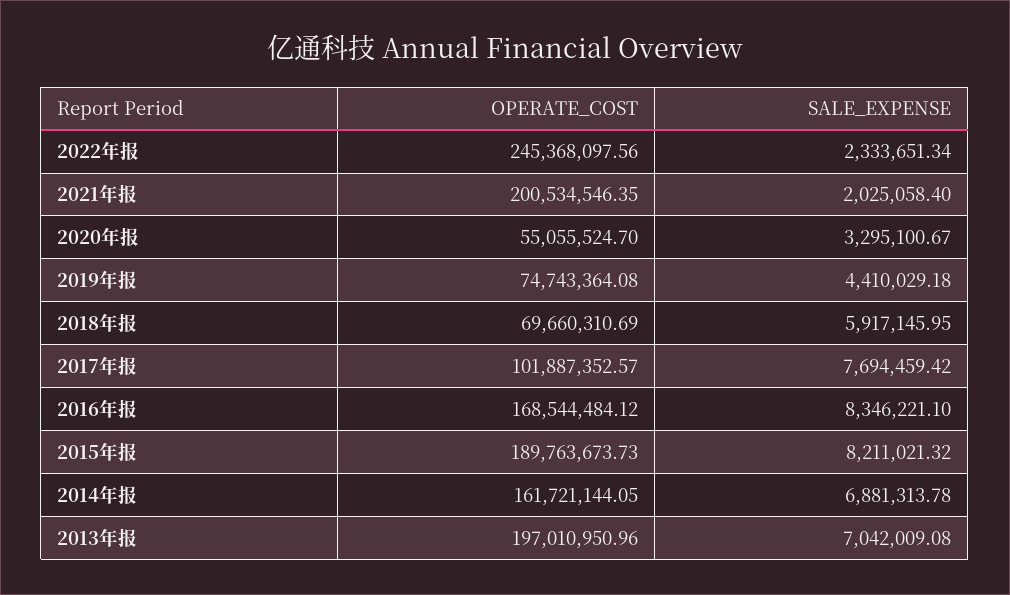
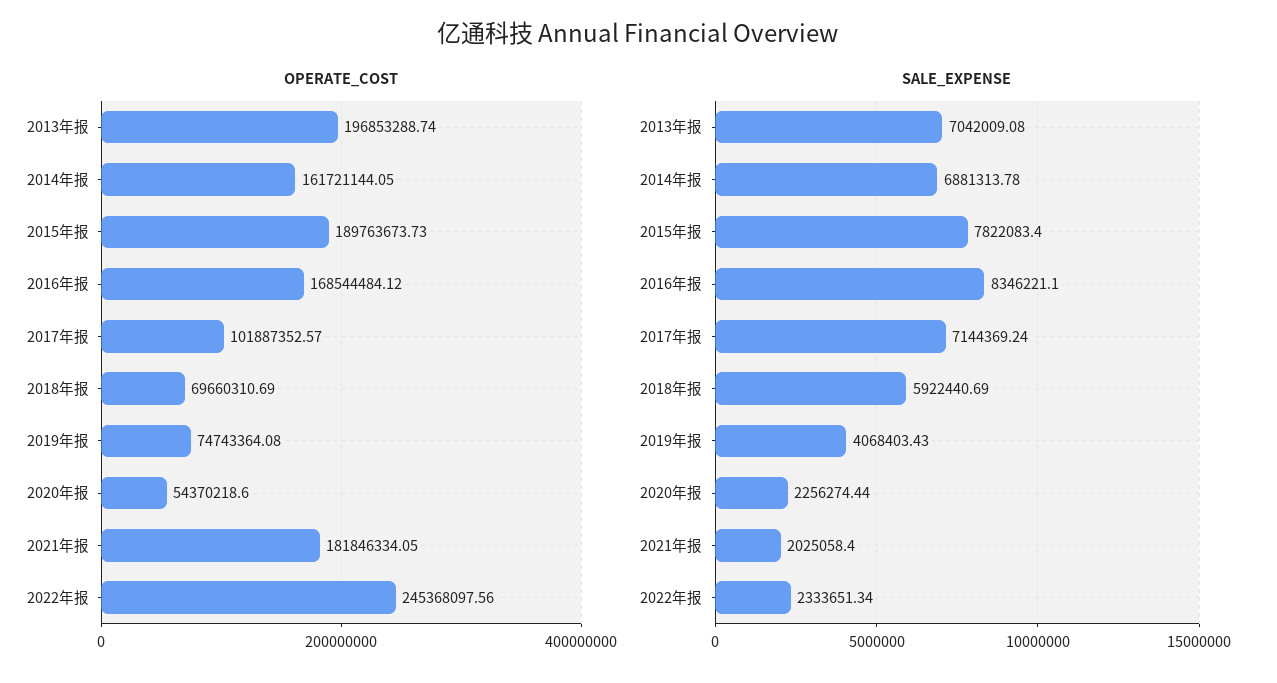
  {
    "OPERATE_COST": {
      "2022年报": 245368097.56,
-     "2021年报": 200534546.35,
+     "2021年报": 181846334.05,
-     "2020年报": 55055524.7,
+     "2020年报": 54370218.6,
      "2019年报": 74743364.08,
      "2018年报": 69660310.69,
      "2017年报": 101887352.57,
      "2016年报": 168544484.12,
      "2015年报": 189763673.73,
      "2014年报": 161721144.05,
-     "2013年报": 197010950.96
+     "2013年报": 196853288.74
    },
    "SALE_EXPENSE": {
      "2022年报": 2333651.34,
      "2021年报": 2025058.4,
-     "2020年报": 3295100.67,
+     "2020年报": 2256274.44,
-     "2019年报": 4410029.18,
+     "2019年报": 4068403.43,
-     "2018年报": 5917145.95,
+     "2018年报": 5922440.69,
-     "2017年报": 7694459.42,
+     "2017年报": 7144369.24,
      "2016年报": 8346221.1,
-     "2015年报": 8211021.32,
+     "2015年报": 7822083.4,
      "2014年报": 6881313.78,
      "2013年报": 7042009.08
    }
  }

